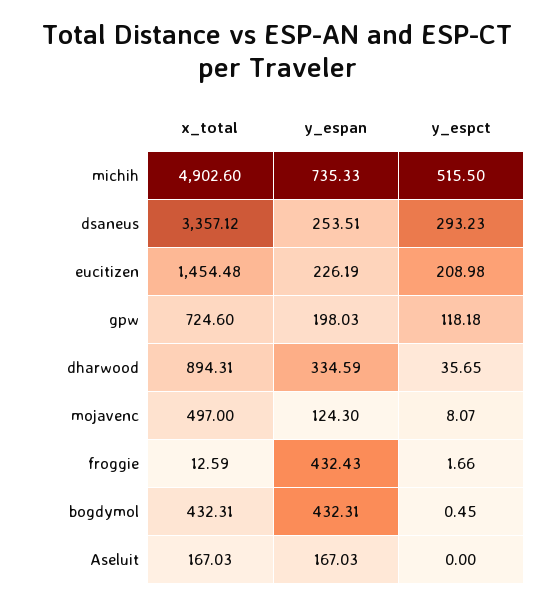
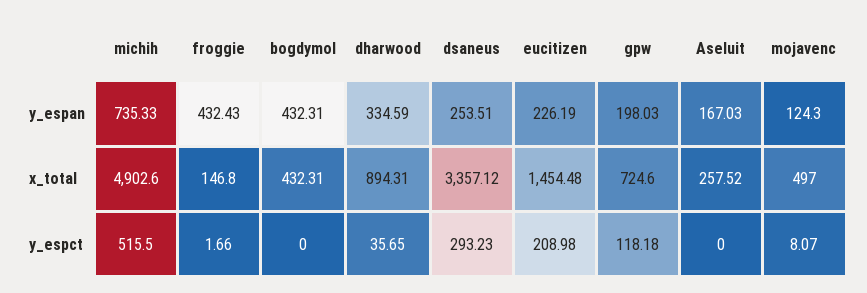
  {
    "x_total": {
      "michih": 4902.6,
      "dsaneus": 3357.12,
      "eucitizen": 1454.48,
      "gpw": 724.6,
      "dharwood": 894.31,
      "mojavenc": 497,
-     "froggie": 12.59,
+     "froggie": 146.8,
      "bogdymol": 432.31,
-     "Aseluit": 167.03
+     "Aseluit": 257.52
    },
    "y_espan": {
      "michih": 735.33,
      "dsaneus": 253.51,
      "eucitizen": 226.19,
      "gpw": 198.03,
      "dharwood": 334.59,
      "mojavenc": 124.3,
      "froggie": 432.43,
      "bogdymol": 432.31,
      "Aseluit": 167.03
    },
    "y_espct": {
      "michih": 515.5,
      "dsaneus": 293.23,
      "eucitizen": 208.98,
      "gpw": 118.18,
      "dharwood": 35.65,
      "mojavenc": 8.07,
      "froggie": 1.66,
-     "bogdymol": 0.45,
+     "bogdymol": 0,
      "Aseluit": 0
    }
  }

